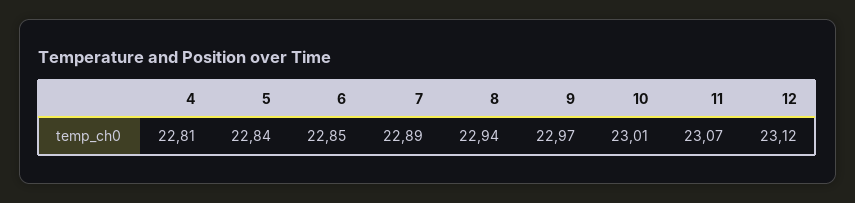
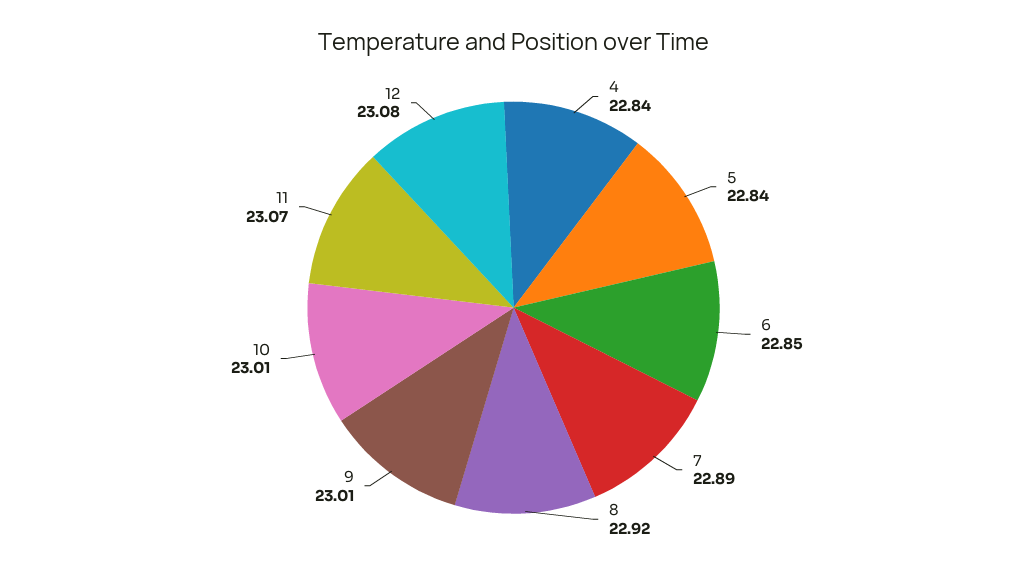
  {
-   "4": 22.81,
+   "4": 22.84,
    "5": 22.84,
    "6": 22.85,
    "7": 22.89,
-   "8": 22.94,
+   "8": 22.92,
-   "9": 22.97,
+   "9": 23.01,
    "10": 23.01,
    "11": 23.07,
-   "12": 23.12
+   "12": 23.08
  }

